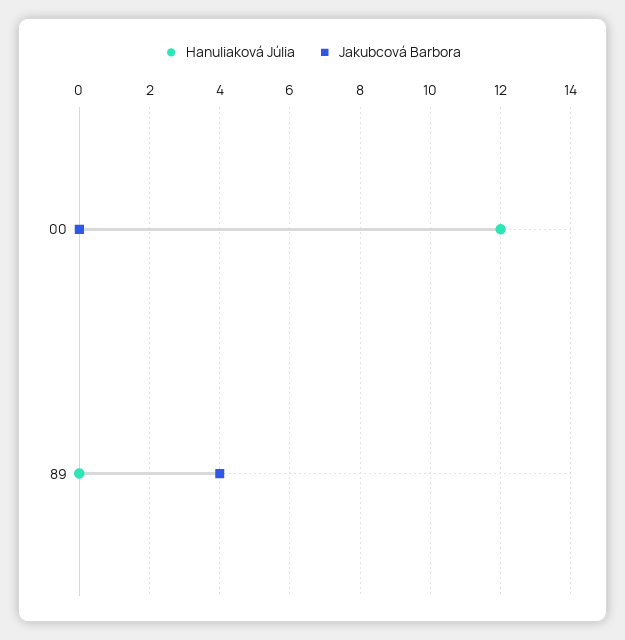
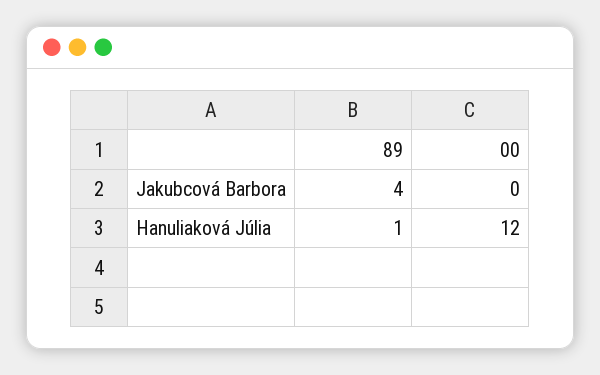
  {
    "Hanuliaková Júlia": {
      "00": 12,
-     "89": 0
+     "89": 1
    },
    "Jakubcová Barbora": {
      "00": 0,
      "89": 4
    }
  }

